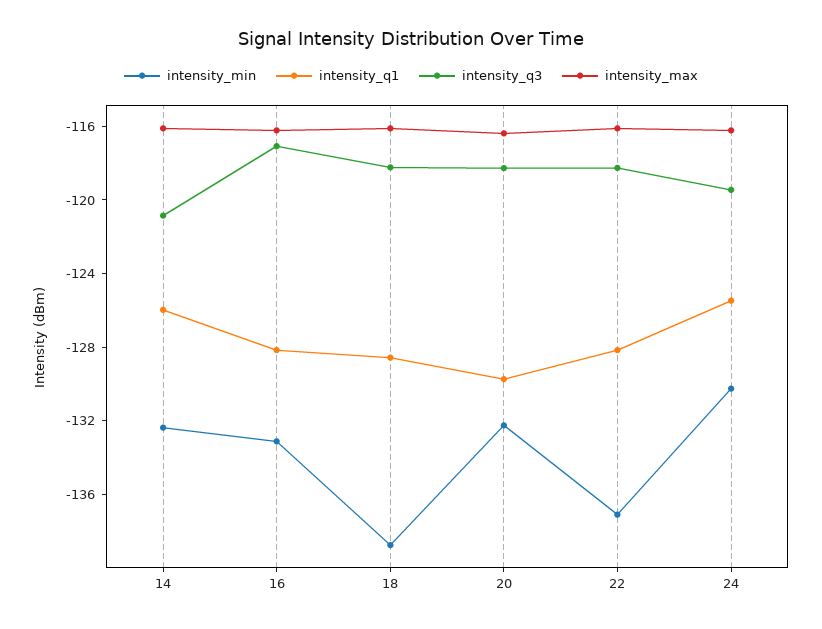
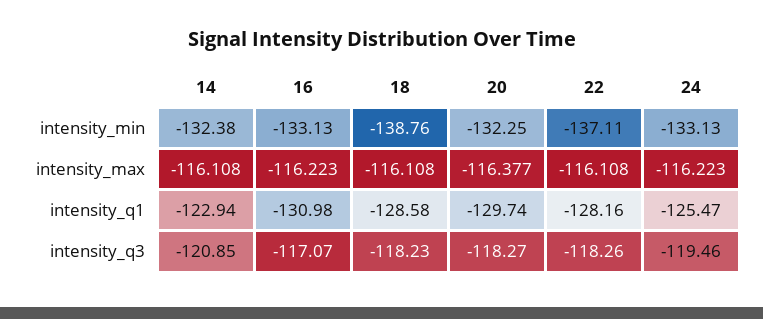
  {
    "intensity_min": {
      "14": -132.38,
      "16": -133.13,
      "18": -138.76,
      "20": -132.25,
      "22": -137.11,
-     "24": -130
+     "24": -133.13
    },
    "intensity_q1": {
-     "14": -126,
+     "14": -122.94,
-     "16": -128,
+     "16": -130.98,
      "18": -128.58,
      "20": -129.74,
      "22": -128.16,
      "24": -125.47
    },
    "intensity_q3": {
      "14": -120.85,
      "16": -117.07,
      "18": -118.23,
      "20": -118.27,
      "22": -118.26,
      "24": -119.46
    },
    "intensity_max": {
      "14": -116.108,
      "16": -116.223,
      "18": -116.108,
      "20": -116.377,
      "22": -116.108,
      "24": -116.223
    }
  }

